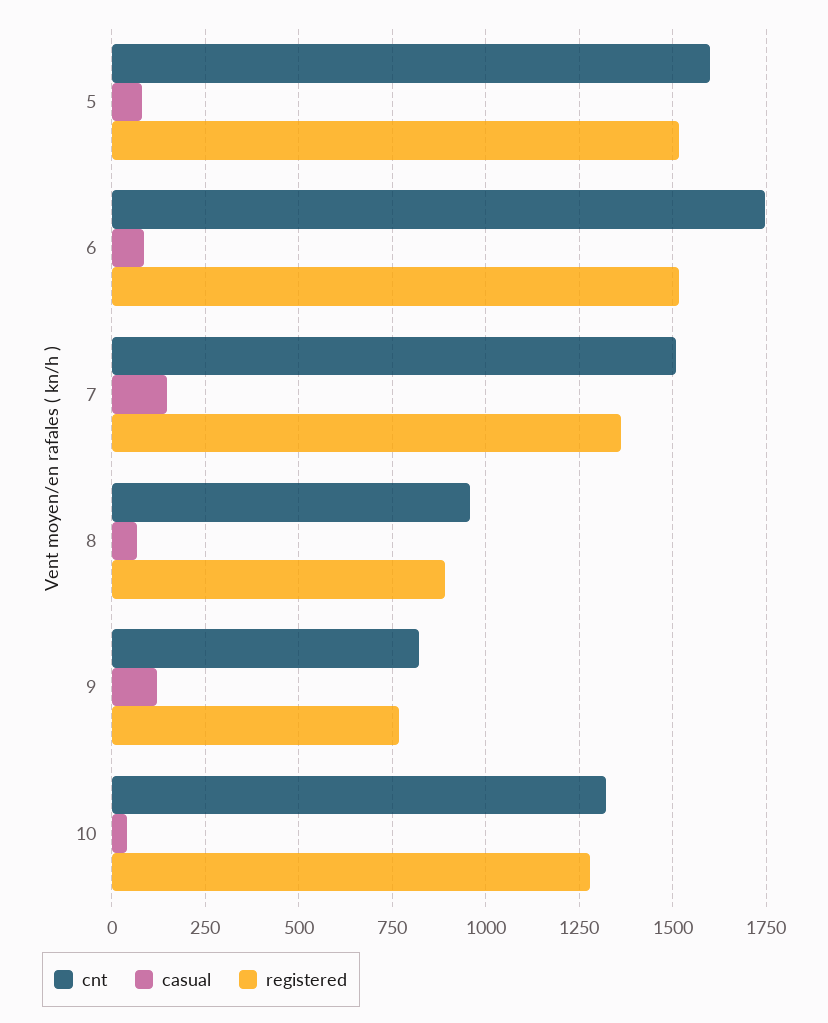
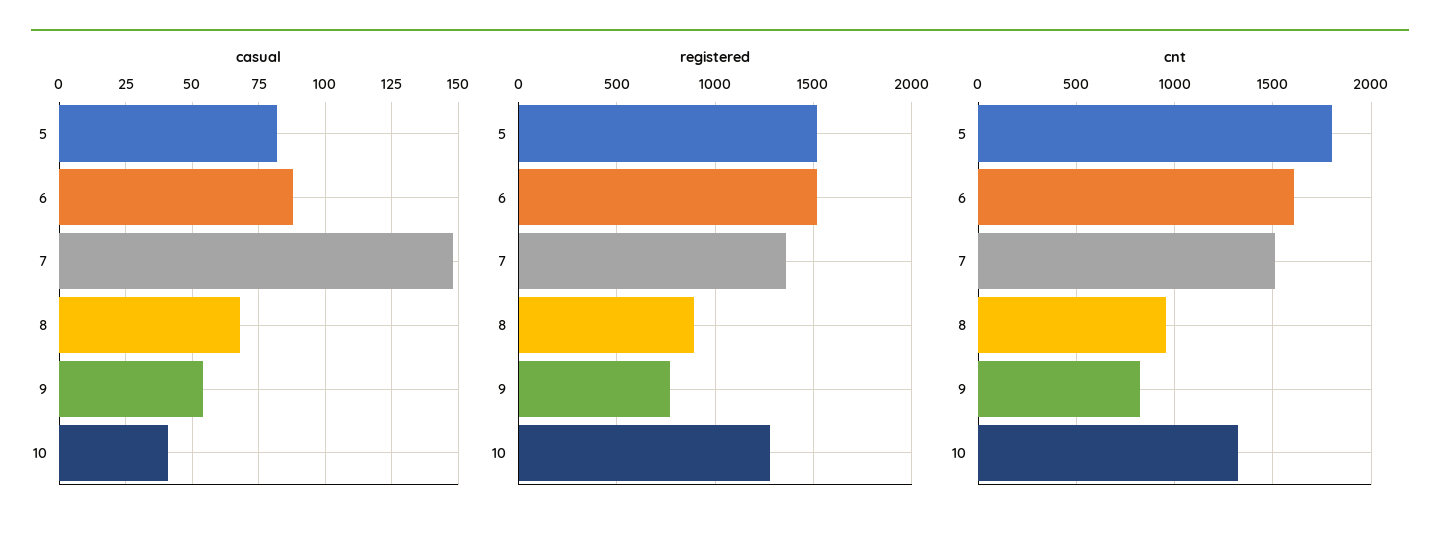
  {
    "cnt": {
-     "5": 1600,
+     "5": 1800,
-     "6": 1750,
+     "6": 1600,
      "7": 1500,
      "8": 950,
      "9": 825,
      "10": 1325
    },
    "casual": {
      "5": 80,
      "6": 90,
      "7": 150,
      "8": 70,
-     "9": 125,
+     "9": 55,
      "10": 40
    },
    "registered": {
      "5": 1525,
      "6": 1525,
      "7": 1350,
      "8": 900,
      "9": 775,
      "10": 1275
    }
  }

